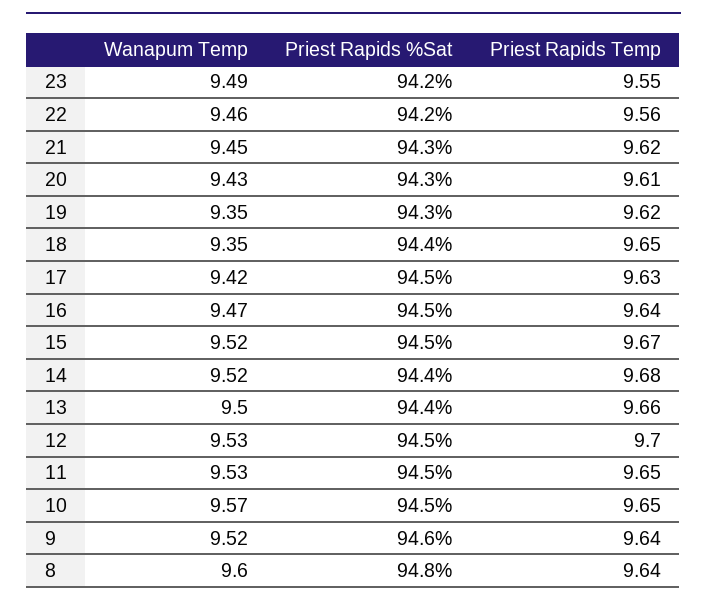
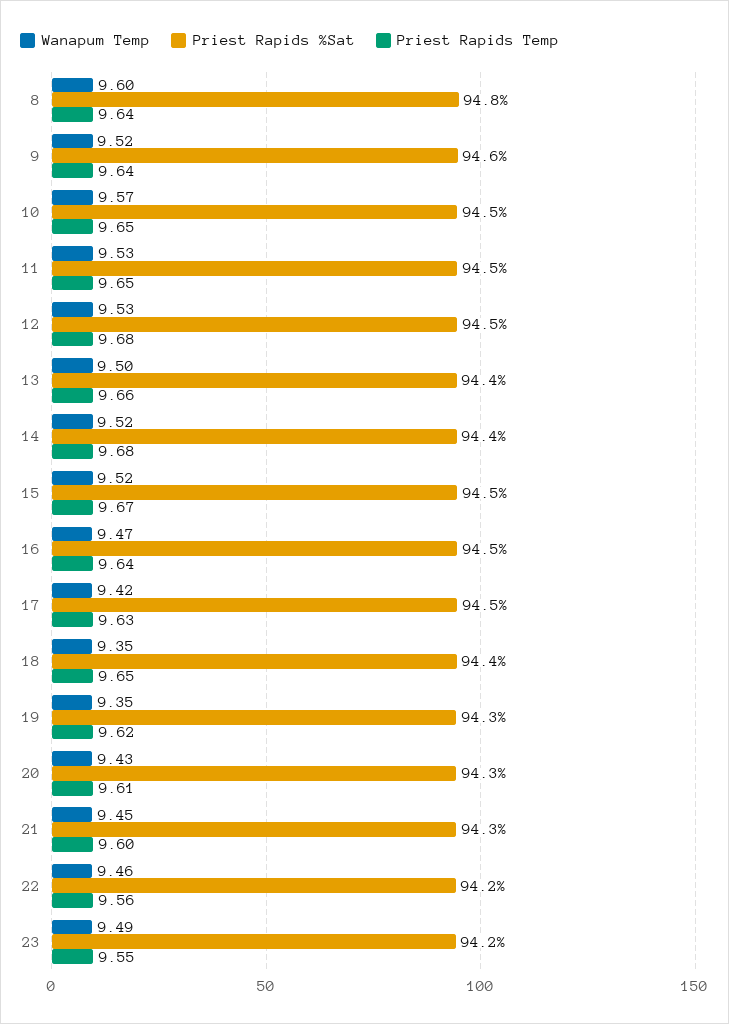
  {
    "Wanapum Temp": {
      "23": 9.49,
      "22": 9.46,
      "21": 9.45,
      "20": 9.43,
      "19": 9.35,
      "18": 9.35,
      "17": 9.42,
      "16": 9.47,
      "15": 9.52,
      "14": 9.52,
      "13": 9.5,
      "12": 9.53,
      "11": 9.53,
      "10": 9.57,
      "9": 9.52,
      "8": 9.6
    },
    "Priest Rapids %Sat": {
      "23": 94.2,
      "22": 94.2,
      "21": 94.3,
      "20": 94.3,
      "19": 94.3,
      "18": 94.4,
      "17": 94.5,
      "16": 94.5,
      "15": 94.5,
      "14": 94.4,
      "13": 94.4,
      "12": 94.5,
      "11": 94.5,
      "10": 94.5,
      "9": 94.6,
      "8": 94.8
    },
    "Priest Rapids Temp": {
      "23": 9.55,
      "22": 9.56,
-     "21": 9.62,
+     "21": 9.6,
      "20": 9.61,
      "19": 9.62,
      "18": 9.65,
      "17": 9.63,
      "16": 9.64,
      "15": 9.67,
      "14": 9.68,
      "13": 9.66,
-     "12": 9.7,
+     "12": 9.68,
      "11": 9.65,
      "10": 9.65,
      "9": 9.64,
      "8": 9.64
    }
  }

